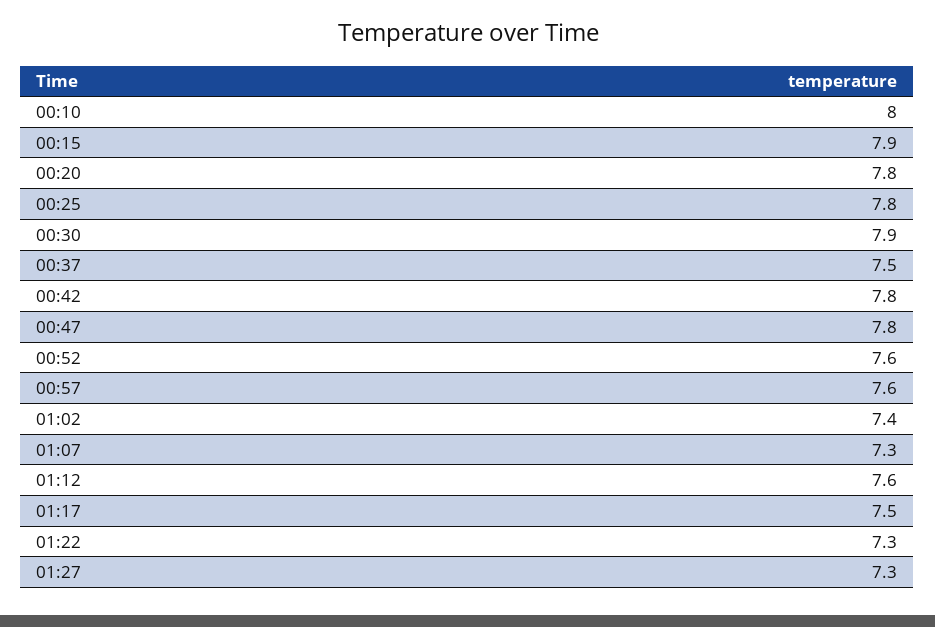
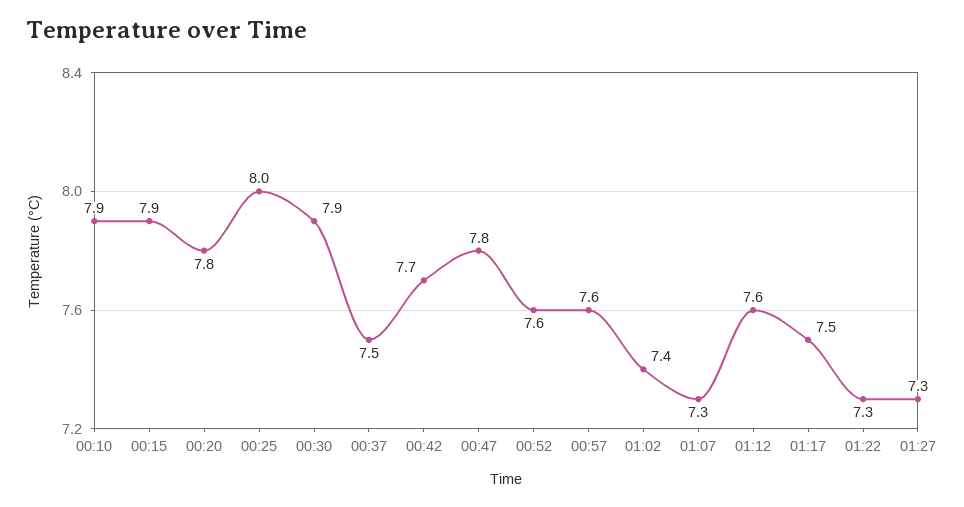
  {
-   "00:10": 8,
+   "00:10": 7.9,
    "00:15": 7.9,
    "00:20": 7.8,
-   "00:25": 7.8,
+   "00:25": 8,
    "00:30": 7.9,
    "00:37": 7.5,
-   "00:42": 7.8,
+   "00:42": 7.7,
    "00:47": 7.8,
    "00:52": 7.6,
    "00:57": 7.6,
    "01:02": 7.4,
    "01:07": 7.3,
    "01:12": 7.6,
    "01:17": 7.5,
    "01:22": 7.3,
    "01:27": 7.3
  }

